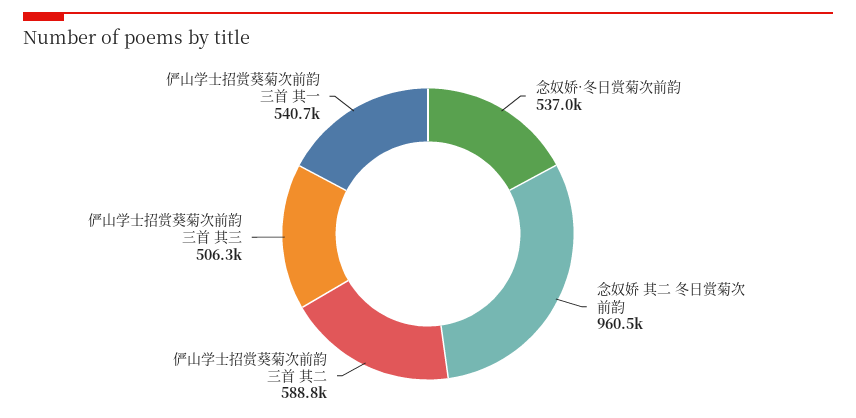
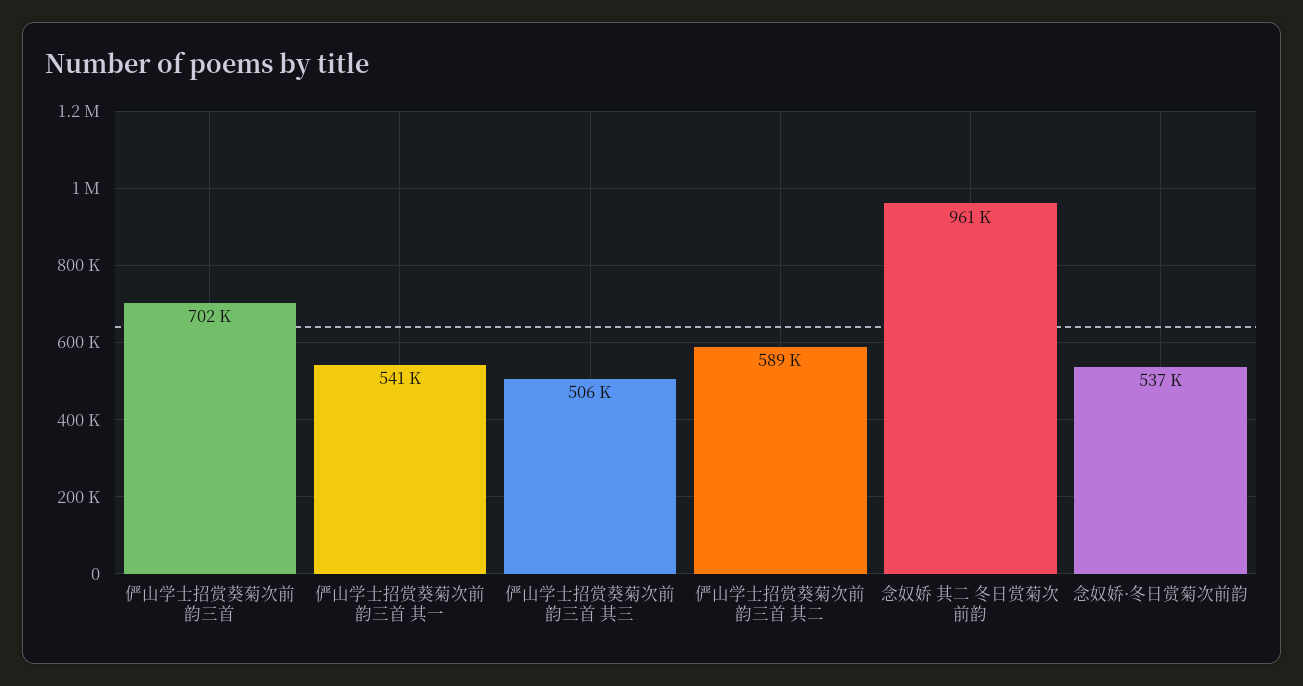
  {
    "念奴娇·冬日赏菊次前韵": 537000,
    "念奴娇 其二 冬日赏菊次前韵": 960500,
    "俨山学士招赏葵菊次前韵三首 其二": 588800,
    "俨山学士招赏葵菊次前韵三首 其三": 506300,
-   "俨山学士招赏葵菊次前韵三首 其一": 540700
+   "俨山学士招赏葵菊次前韵三首 其一": 540700,
+   "俨山学士招赏葵菊次前韵三首": 702000
  }

